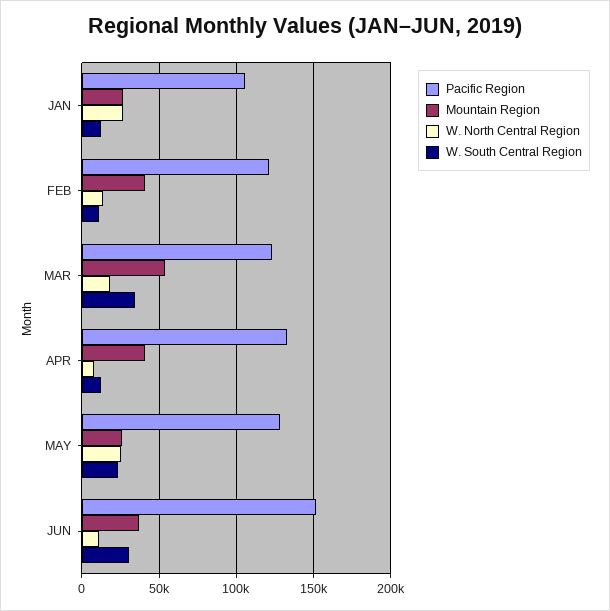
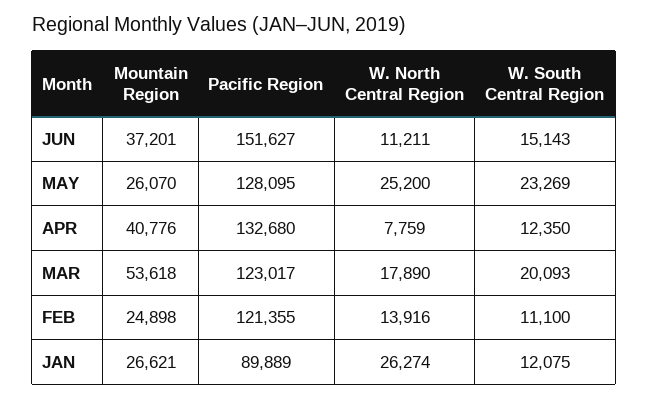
  {
    "Pacific Region": {
-     "JAN": 105000,
+     "JAN": 89889,
      "FEB": 121355,
      "MAR": 123017,
      "APR": 132680,
      "MAY": 128095,
      "JUN": 151627
    },
    "Mountain Region": {
      "JAN": 26621,
-     "FEB": 40000,
+     "FEB": 24898,
      "MAR": 53618,
      "APR": 40776,
      "MAY": 26070,
      "JUN": 37201
    },
    "W. North Central Region": {
      "JAN": 26274,
      "FEB": 13916,
      "MAR": 17890,
      "APR": 7759,
      "MAY": 25200,
      "JUN": 11211
    },
    "W. South Central Region": {
      "JAN": 12075,
      "FEB": 11100,
-     "MAR": 35000,
+     "MAR": 20093,
      "APR": 12350,
      "MAY": 23269,
-     "JUN": 30000
+     "JUN": 15143
    }
  }

